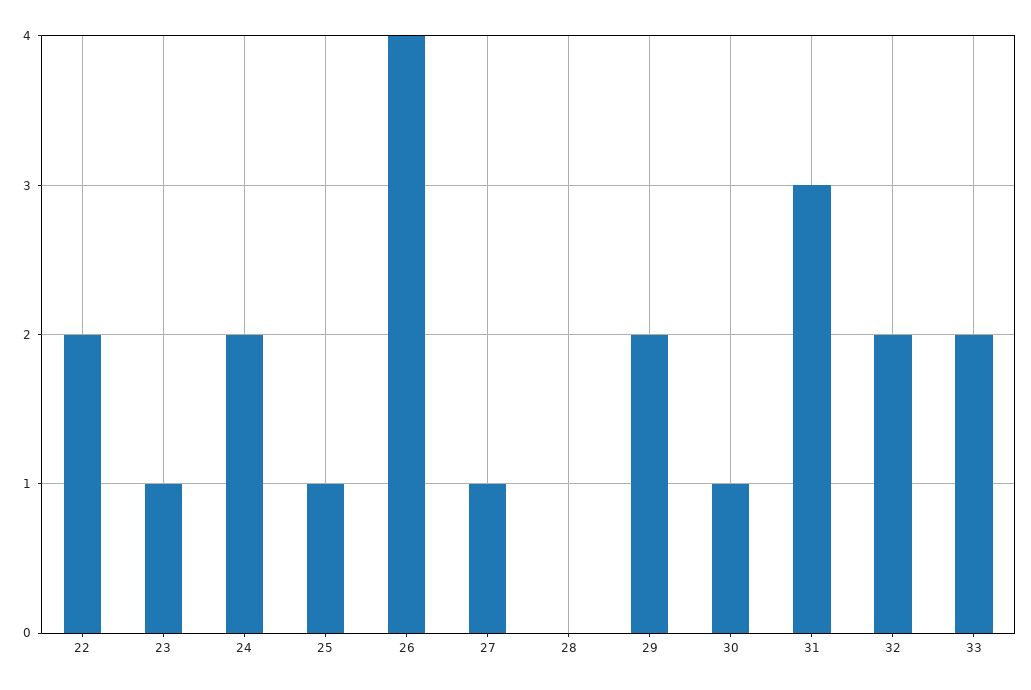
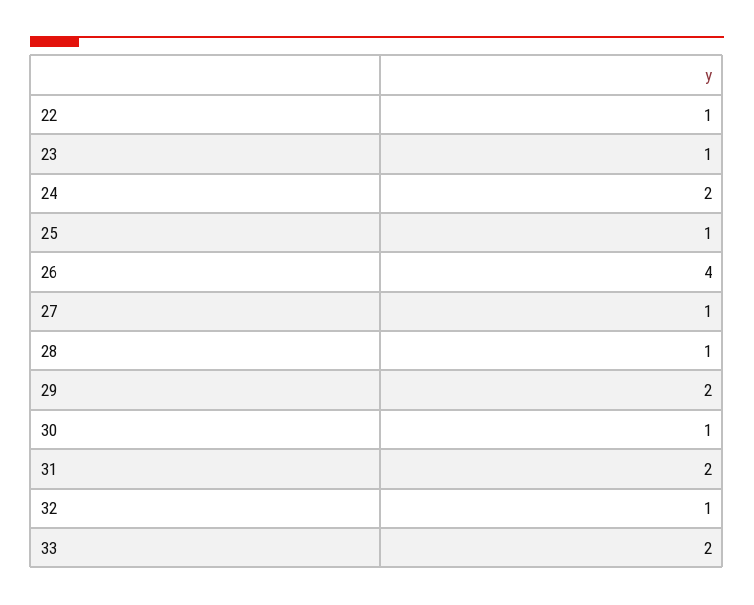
  {
-   "22": 2,
+   "22": 1,
    "23": 1,
    "24": 2,
    "25": 1,
    "26": 4,
    "27": 1,
-   "28": 0,
+   "28": 1,
    "29": 2,
    "30": 1,
-   "31": 3,
+   "31": 2,
-   "32": 2,
+   "32": 1,
    "33": 2
  }

